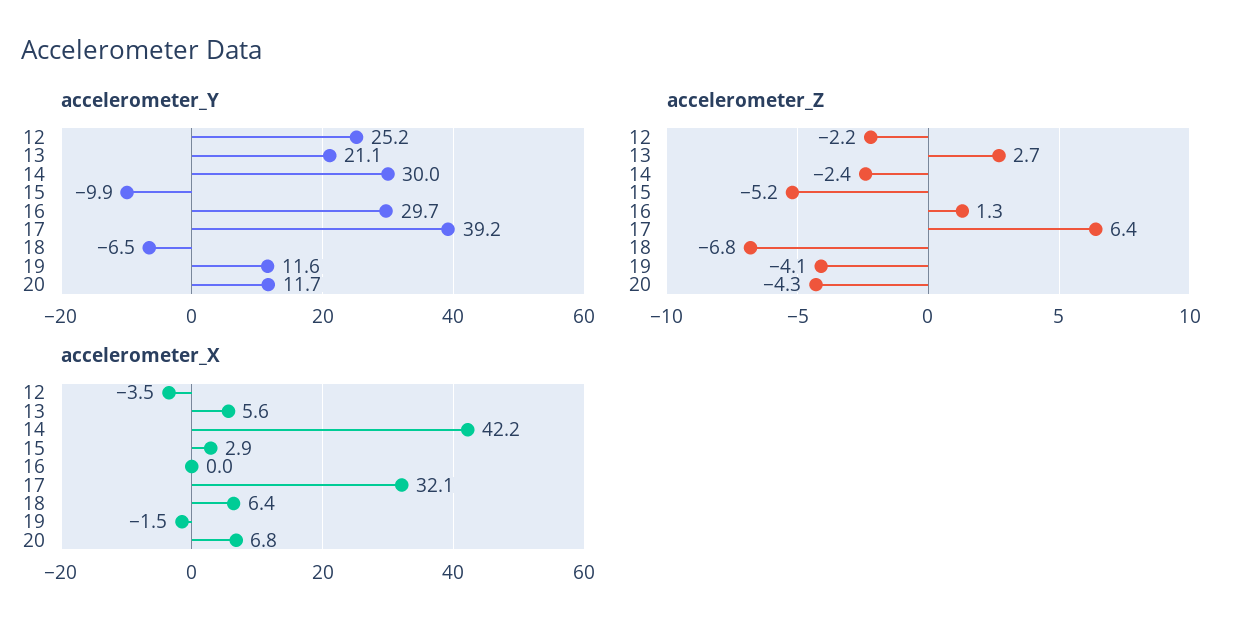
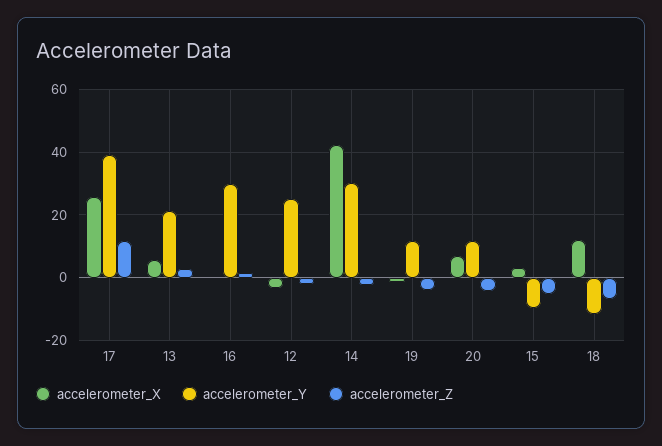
  {
    "accelerometer_Y": {
      "12": 25.2,
      "13": 21.1,
      "14": 30,
      "15": -9.9,
      "16": 29.7,
      "17": 39.2,
-     "18": -6.5,
+     "18": -12,
      "19": 11.6,
      "20": 11.7
    },
    "accelerometer_Z": {
      "12": -2.2,
      "13": 2.7,
      "14": -2.4,
      "15": -5.2,
      "16": 1.3,
-     "17": 6.4,
+     "17": 12,
      "18": -6.8,
      "19": -4.1,
      "20": -4.3
    },
    "accelerometer_X": {
      "12": -3.5,
      "13": 5.6,
      "14": 42.2,
      "15": 2.9,
      "16": 0,
-     "17": 32.1,
+     "17": 26,
-     "18": 6.4,
+     "18": 12,
      "19": -1.5,
      "20": 6.8
    }
  }

